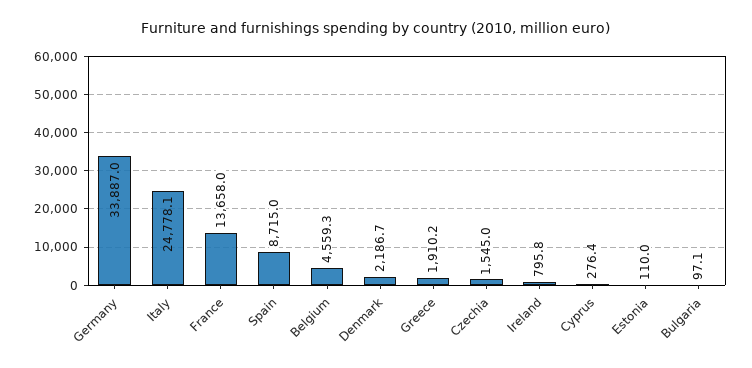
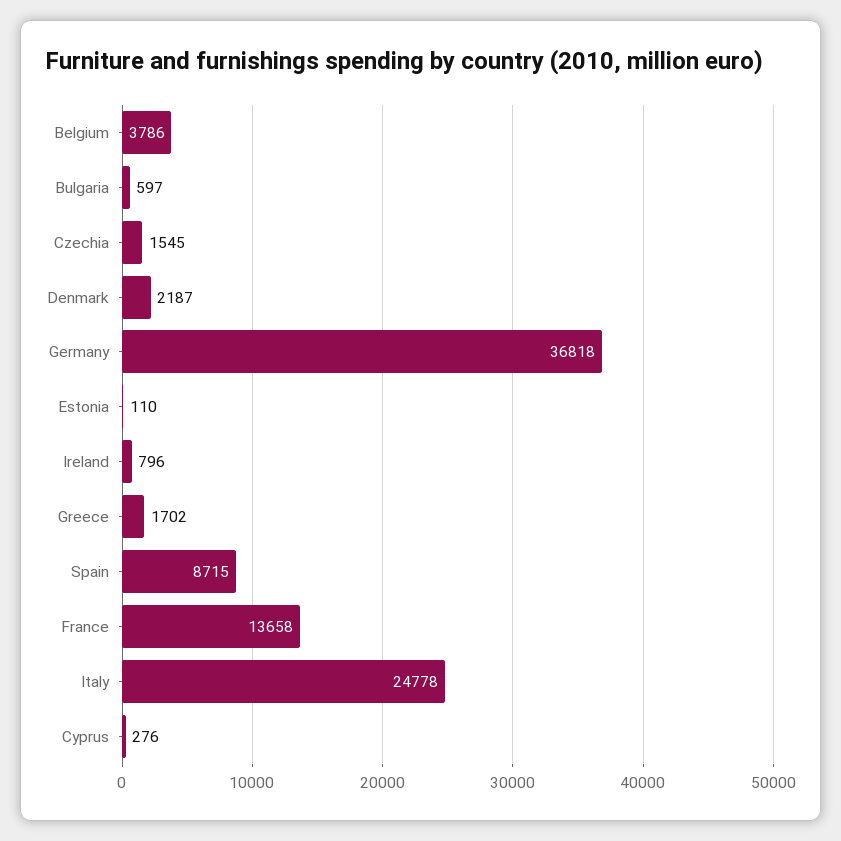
  {
-   "Germany": 33887,
+   "Germany": 36818,
    "Italy": 24778.1,
    "France": 13658,
    "Spain": 8715,
-   "Belgium": 4559.3,
+   "Belgium": 3786,
    "Denmark": 2186.7,
-   "Greece": 1910.2,
+   "Greece": 1702,
    "Czechia": 1545,
    "Ireland": 795.8,
    "Cyprus": 276.4,
    "Estonia": 110,
-   "Bulgaria": 97.1
+   "Bulgaria": 597
  }

